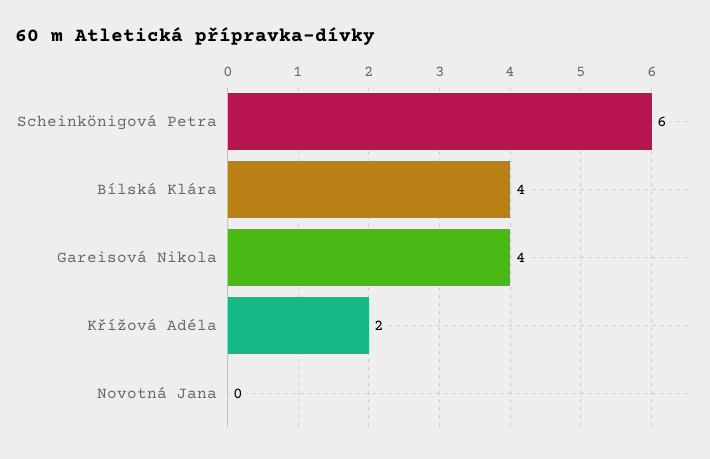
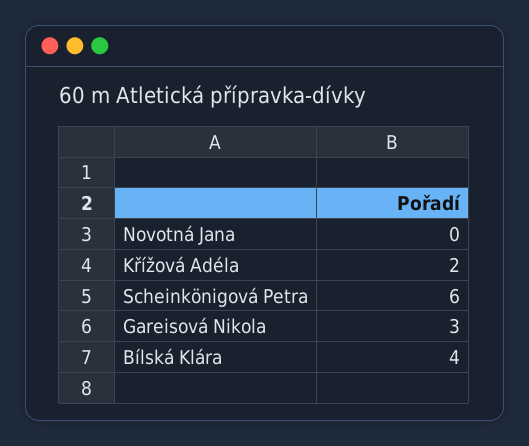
  {
    "Scheinkönigová Petra": 6,
    "Bílská Klára": 4,
-   "Gareisová Nikola": 4,
+   "Gareisová Nikola": 3,
    "Křížová Adéla": 2,
    "Novotná Jana": 0
  }

